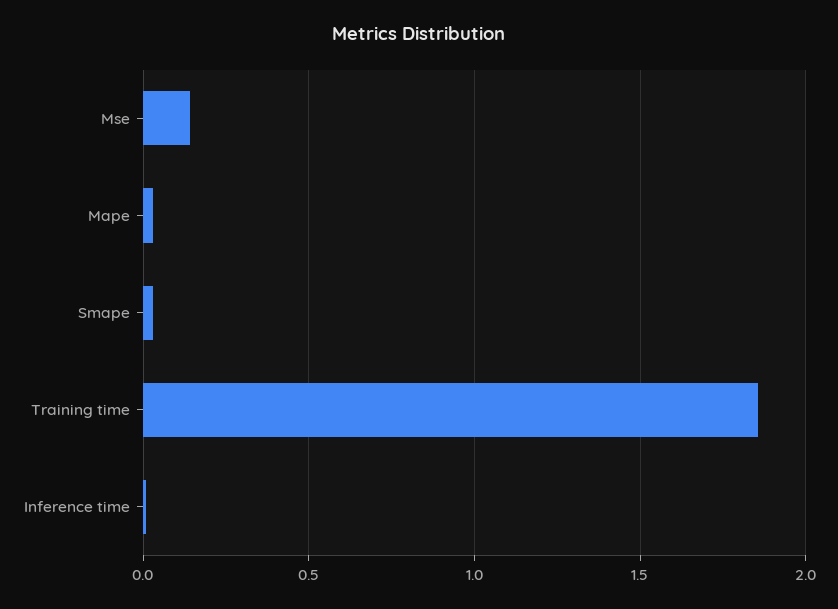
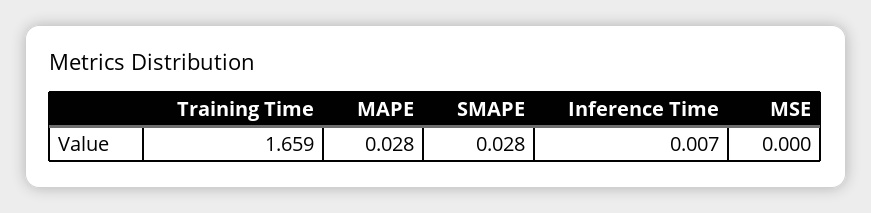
  {
-   "Mse": 0.15,
+   "Mse": 0,
    "Mape": 0.028,
    "Smape": 0.028,
-   "Training time": 1.85,
+   "Training time": 1.659,
    "Inference time": 0.007
  }

